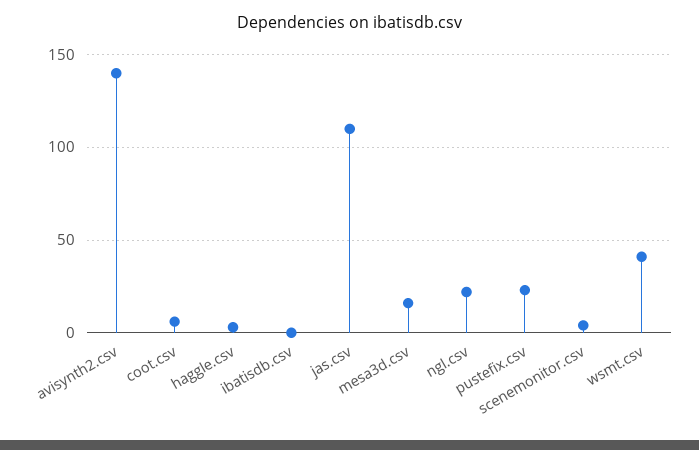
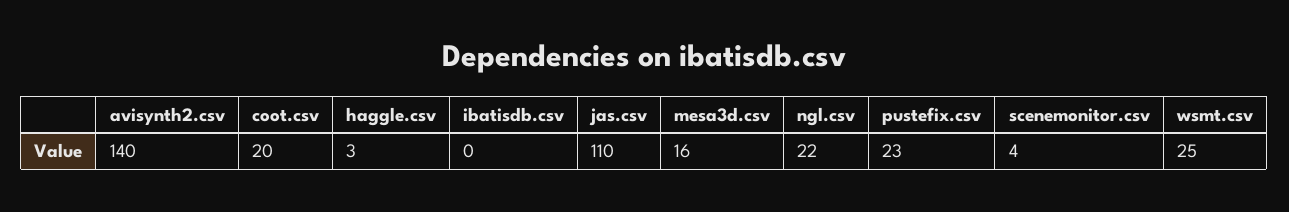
  {
    "avisynth2.csv": 140,
-   "coot.csv": 5,
+   "coot.csv": 20,
    "haggle.csv": 3,
    "ibatisdb.csv": 0,
    "jas.csv": 110,
    "mesa3d.csv": 16,
    "ngl.csv": 22,
    "pustefix.csv": 23,
    "scenemonitor.csv": 4,
-   "wsmt.csv": 40
+   "wsmt.csv": 25
  }

